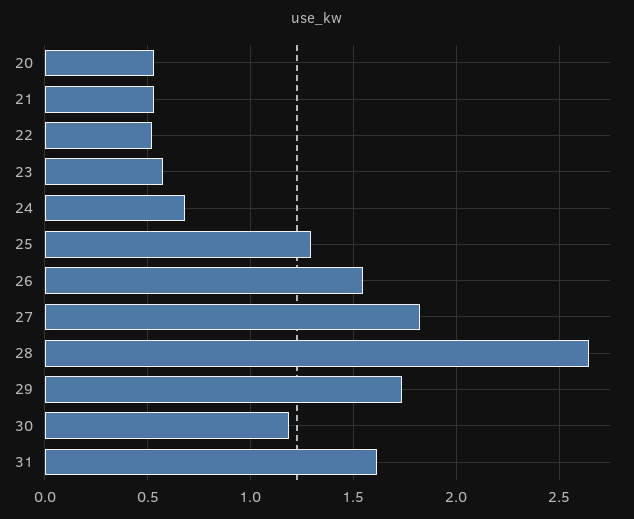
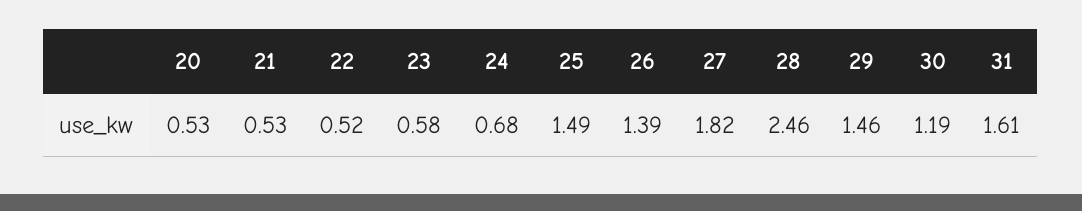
  {
    "20": 0.53,
    "21": 0.53,
    "22": 0.52,
    "23": 0.58,
    "24": 0.68,
-   "25": 1.3,
+   "25": 1.49,
-   "26": 1.55,
+   "26": 1.39,
    "27": 1.82,
-   "28": 2.65,
+   "28": 2.46,
-   "29": 1.75,
+   "29": 1.46,
    "30": 1.19,
    "31": 1.61
  }

